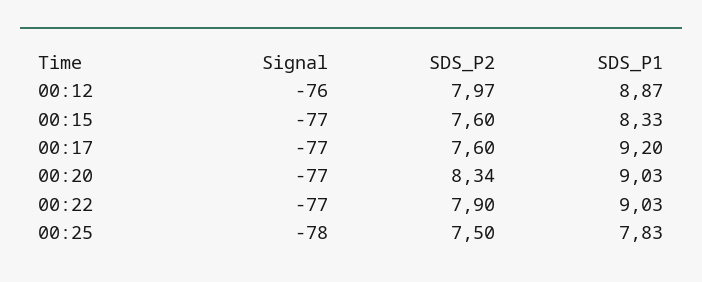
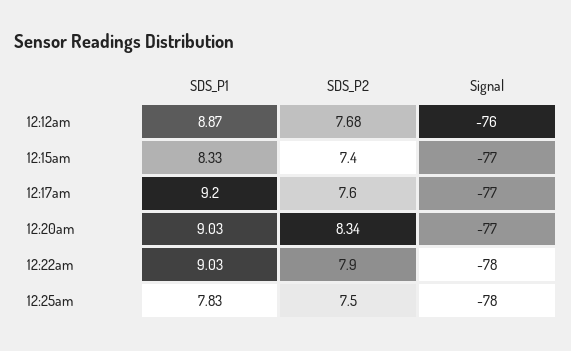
  {
    "Signal": {
      "00:12": -76,
      "00:15": -77,
      "00:17": -77,
      "00:20": -77,
-     "00:22": -77,
+     "00:22": -78,
      "00:25": -78
    },
    "SDS_P2": {
-     "00:12": 7.97,
+     "00:12": 7.68,
-     "00:15": 7.6,
+     "00:15": 7.4,
      "00:17": 7.6,
      "00:20": 8.34,
      "00:22": 7.9,
      "00:25": 7.5
    },
    "SDS_P1": {
      "00:12": 8.87,
      "00:15": 8.33,
      "00:17": 9.2,
      "00:20": 9.03,
      "00:22": 9.03,
      "00:25": 7.83
    }
  }

